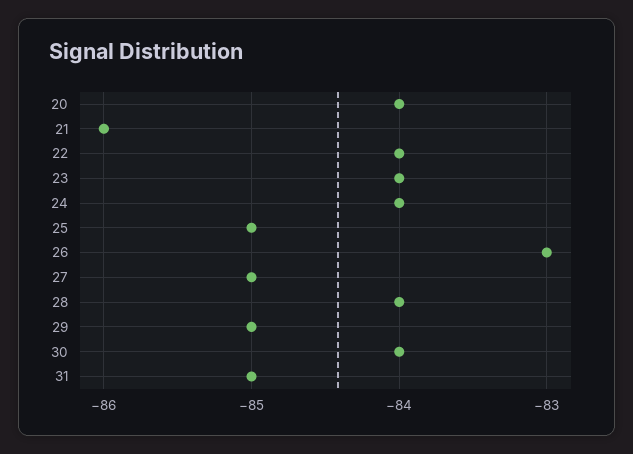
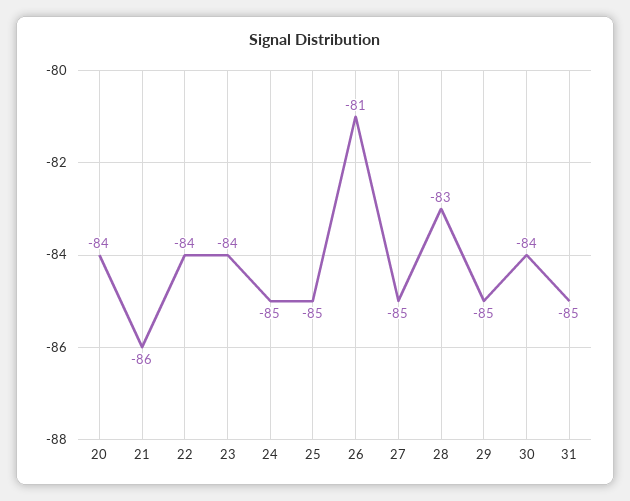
  {
    "20": -84,
    "21": -86,
    "22": -84,
    "23": -84,
-   "24": -84,
+   "24": -85,
    "25": -85,
-   "26": -83,
+   "26": -81,
    "27": -85,
-   "28": -84,
+   "28": -83,
    "29": -85,
    "30": -84,
    "31": -85
  }

